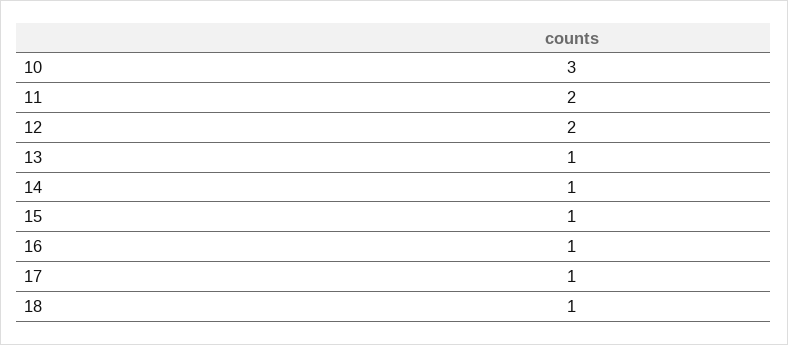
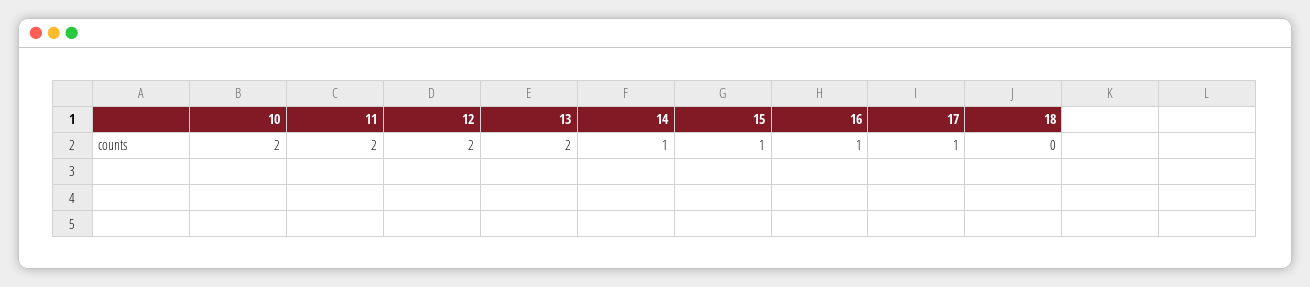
  {
-   "10": 3,
+   "10": 2,
    "11": 2,
    "12": 2,
-   "13": 1,
+   "13": 2,
    "14": 1,
    "15": 1,
    "16": 1,
    "17": 1,
-   "18": 1
+   "18": 0
  }

